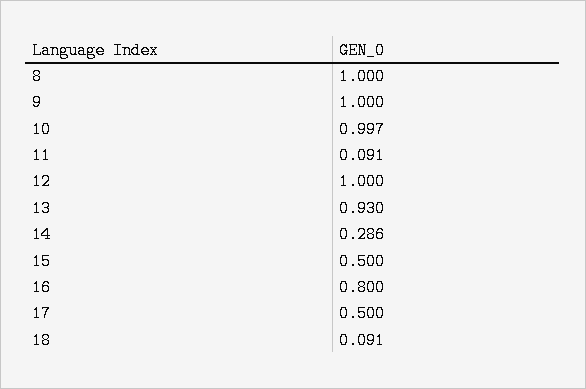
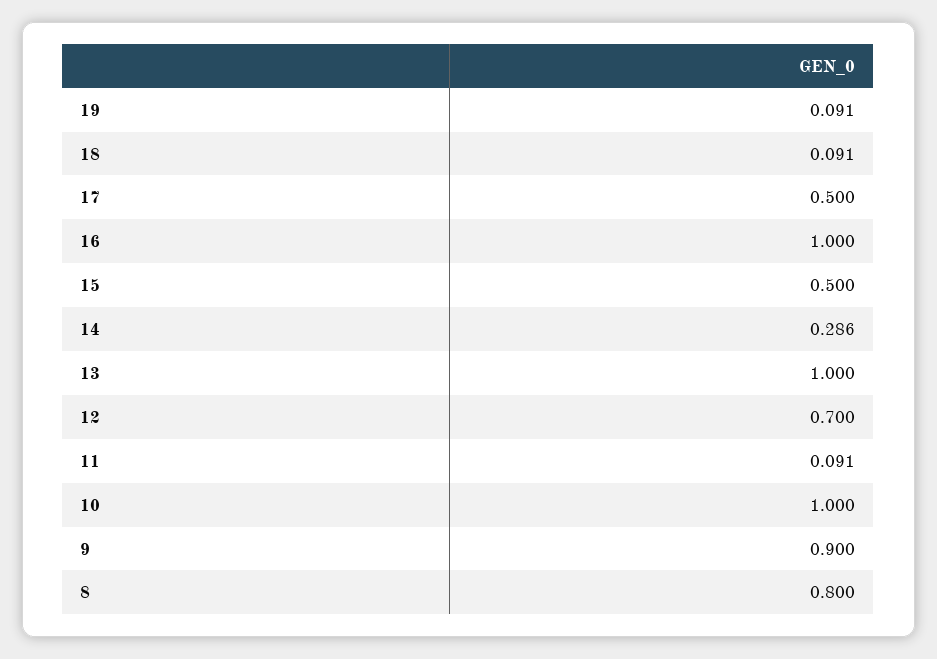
  {
-   "8": 1,
+   "8": 0.8,
-   "9": 1,
+   "9": 0.9,
-   "10": 0.997,
+   "10": 1,
    "11": 0.091,
-   "12": 1,
+   "12": 0.7,
-   "13": 0.93,
+   "13": 1,
    "14": 0.286,
    "15": 0.5,
-   "16": 0.8,
+   "16": 1,
    "17": 0.5,
-   "18": 0.091
+   "18": 0.091,
+   "19": 0.091
  }

